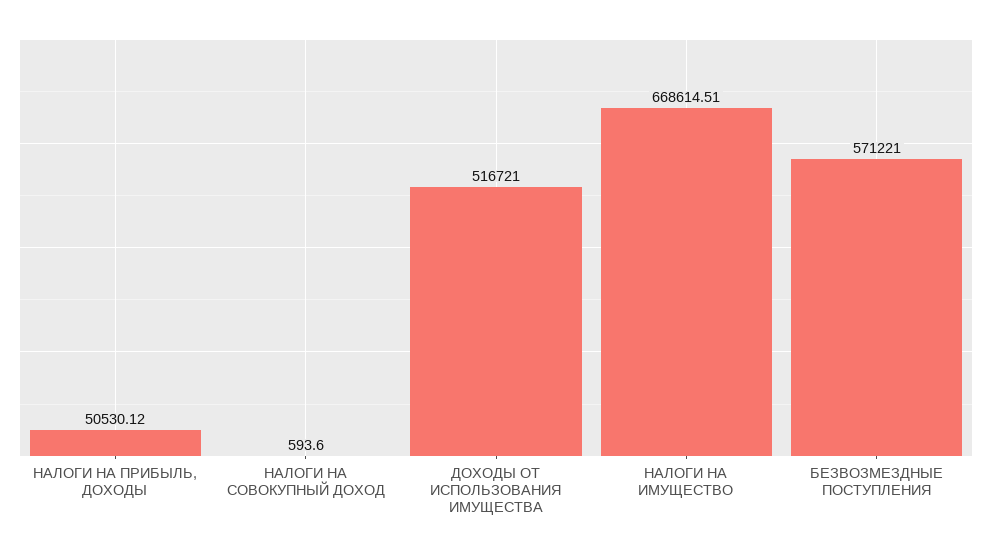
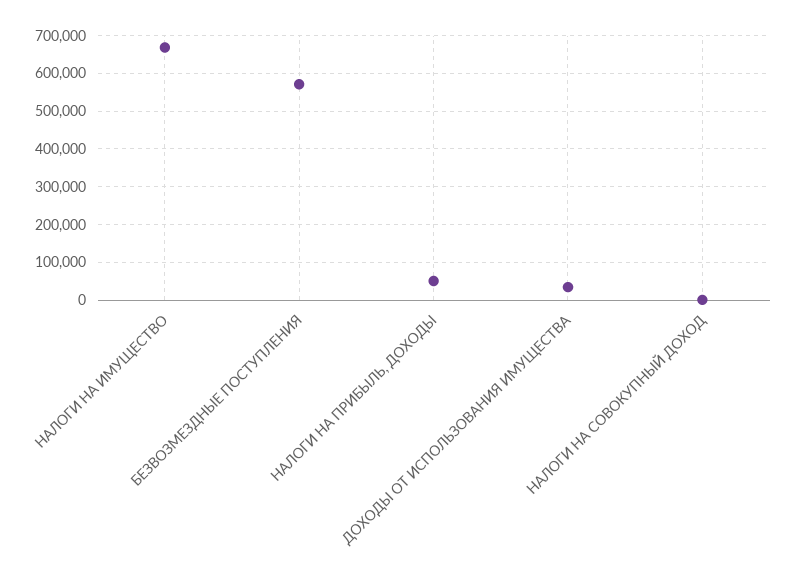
  {
    "НАЛОГИ НА ПРИБЫЛЬ, ДОХОДЫ": 50530.12,
    "НАЛОГИ НА СОВОКУПНЫЙ ДОХОД": 593.6,
-   "ДОХОДЫ ОТ ИСПОЛЬЗОВАНИЯ ИМУЩЕСТВА": 516721,
+   "ДОХОДЫ ОТ ИСПОЛЬЗОВАНИЯ ИМУЩЕСТВА": 40000,
    "НАЛОГИ НА ИМУЩЕСТВО": 668614.51,
    "БЕЗВОЗМЕЗДНЫЕ ПОСТУПЛЕНИЯ": 571221
  }

